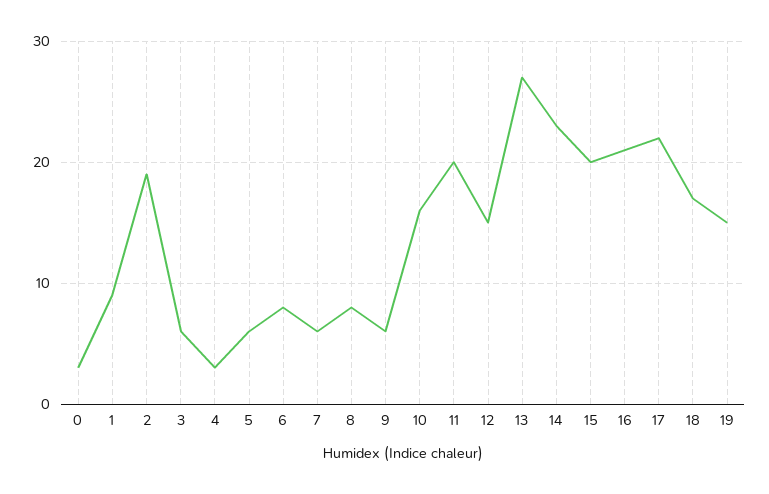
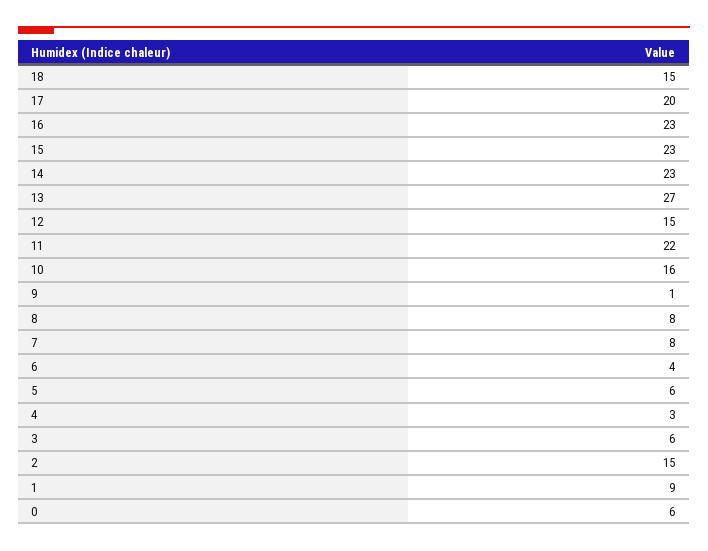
  {
-   "0": 3,
+   "0": 6,
    "1": 9,
-   "2": 19,
+   "2": 15,
    "3": 6,
    "4": 3,
    "5": 6,
-   "6": 8,
+   "6": 4,
-   "7": 6,
+   "7": 8,
    "8": 8,
-   "9": 6,
+   "9": 1,
    "10": 16,
-   "11": 20,
+   "11": 22,
    "12": 15,
    "13": 27,
    "14": 23,
-   "15": 20,
+   "15": 23,
-   "16": 21,
+   "16": 23,
-   "17": 22,
+   "17": 20,
-   "18": 17,
+   "18": 15
-   "19": 15
  }

